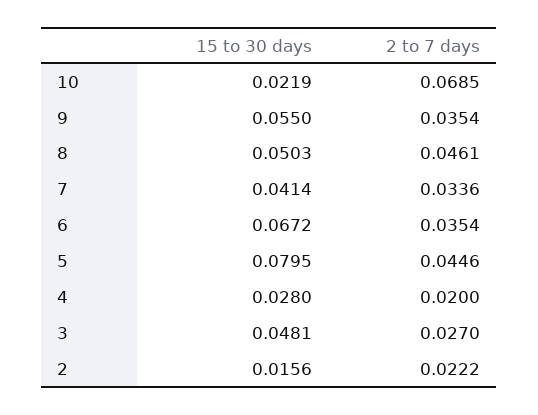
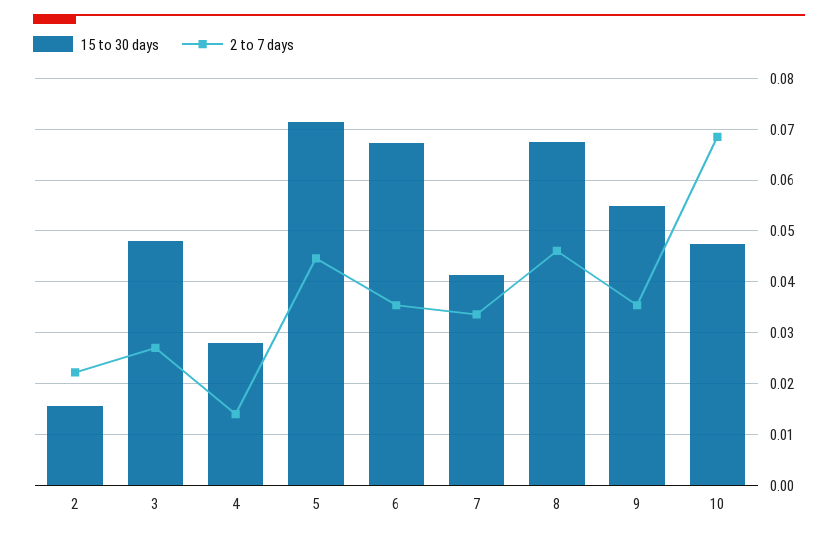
  {
    "15 to 30 days": {
-     "10": 0.0219,
+     "10": 0.048,
      "9": 0.055,
-     "8": 0.0503,
+     "8": 0.068,
      "7": 0.0414,
      "6": 0.0672,
-     "5": 0.0795,
+     "5": 0.072,
      "4": 0.028,
      "3": 0.0481,
      "2": 0.0156
    },
    "2 to 7 days": {
      "10": 0.0685,
      "9": 0.0354,
      "8": 0.0461,
      "7": 0.0336,
      "6": 0.0354,
      "5": 0.0446,
-     "4": 0.02,
+     "4": 0.014,
      "3": 0.027,
      "2": 0.0222
    }
  }

